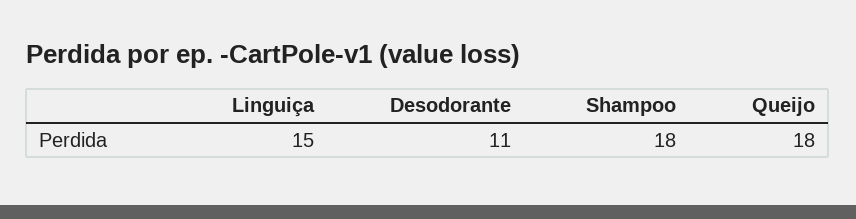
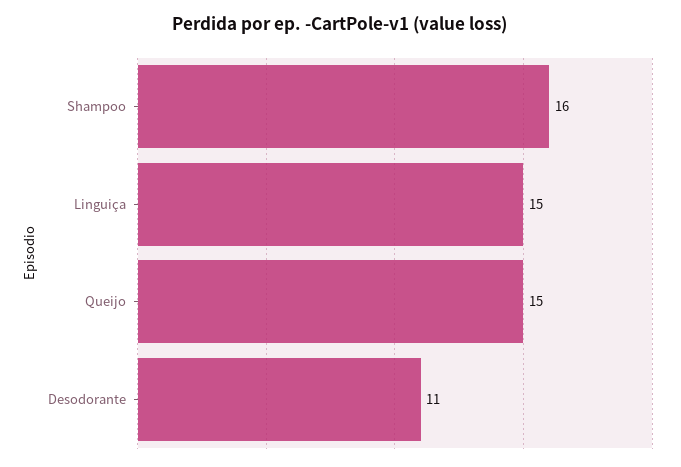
  {
    "Linguiça": 15,
    "Desodorante": 11,
-   "Shampoo": 18,
+   "Shampoo": 16,
-   "Queijo": 18
+   "Queijo": 15
  }

